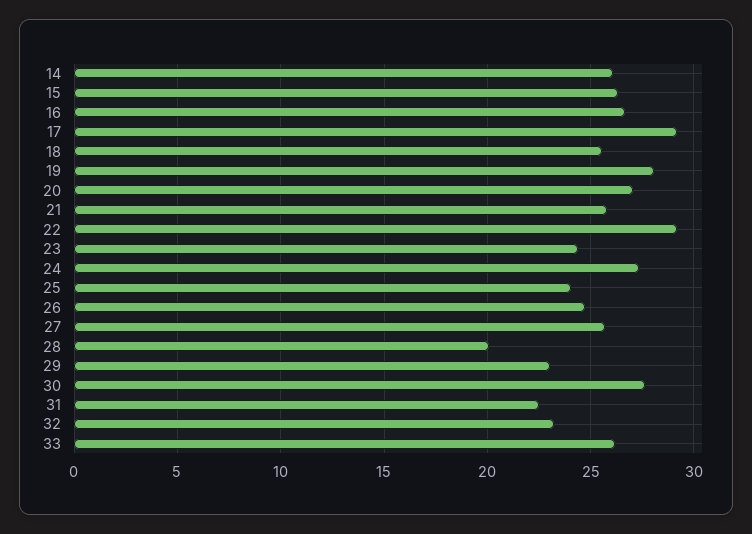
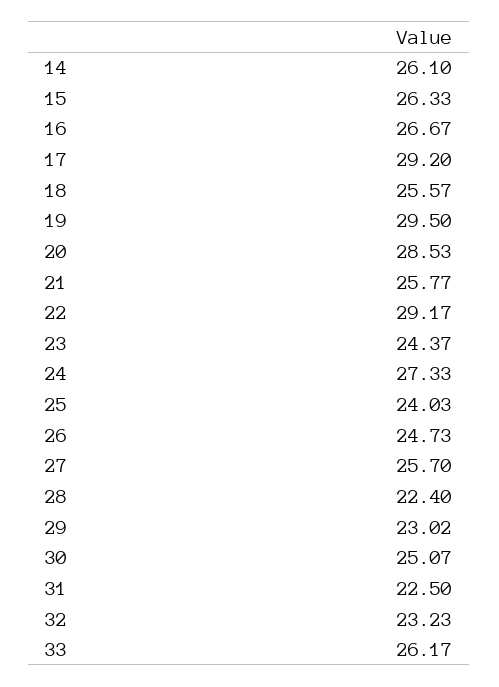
  {
    "14": 26.1,
    "15": 26.33,
    "16": 26.67,
    "17": 29.2,
    "18": 25.57,
-   "19": 28,
+   "19": 29.5,
-   "20": 27,
+   "20": 28.53,
    "21": 25.77,
    "22": 29.17,
    "23": 24.37,
    "24": 27.33,
    "25": 24.03,
    "26": 24.73,
    "27": 25.7,
-   "28": 20,
+   "28": 22.4,
    "29": 23.02,
-   "30": 27.5,
+   "30": 25.07,
    "31": 22.5,
    "32": 23.23,
    "33": 26.17
  }

